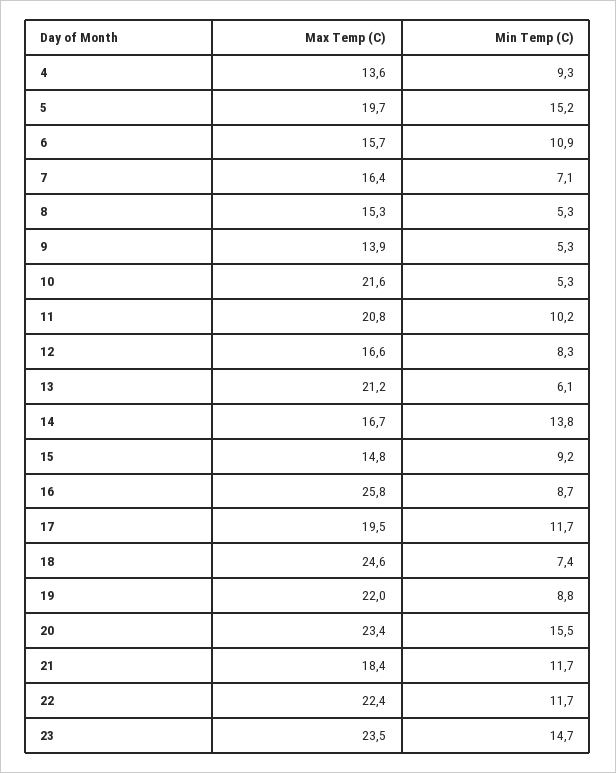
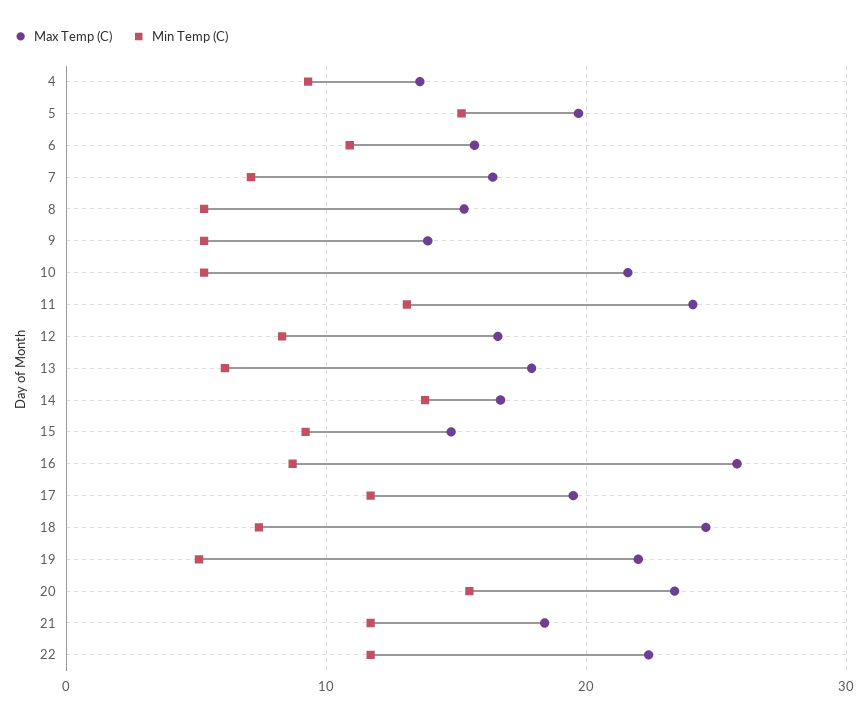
  {
    "Max Temp (C)": {
      "4": 13.6,
      "5": 19.7,
      "6": 15.7,
      "7": 16.4,
      "8": 15.3,
      "9": 13.9,
      "10": 21.6,
-     "11": 20.8,
+     "11": 24,
      "12": 16.6,
-     "13": 21.2,
+     "13": 18,
      "14": 16.7,
      "15": 14.8,
      "16": 25.8,
      "17": 19.5,
      "18": 24.6,
      "19": 22,
      "20": 23.4,
      "21": 18.4,
-     "22": 22.4,
+     "22": 22.4
-     "23": 23.5
    },
    "Min Temp (C)": {
      "4": 9.3,
      "5": 15.2,
      "6": 10.9,
      "7": 7.1,
      "8": 5.3,
      "9": 5.3,
      "10": 5.3,
-     "11": 10.2,
+     "11": 13,
      "12": 8.3,
      "13": 6.1,
      "14": 13.8,
      "15": 9.2,
      "16": 8.7,
      "17": 11.7,
      "18": 7.4,
-     "19": 8.8,
+     "19": 5,
      "20": 15.5,
      "21": 11.7,
-     "22": 11.7,
+     "22": 11.7
-     "23": 14.7
    }
  }

